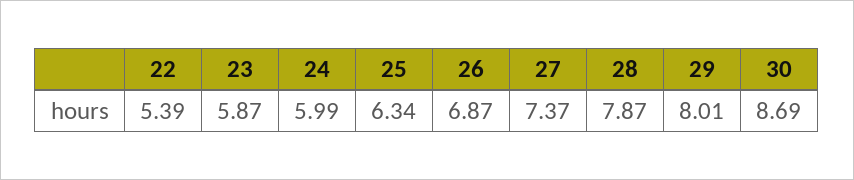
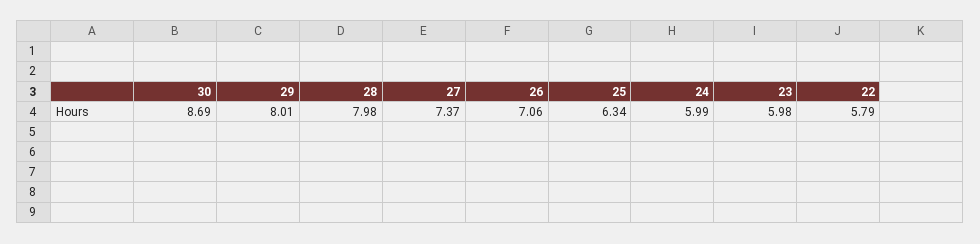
  {
-   "22": 5.39,
+   "22": 5.79,
-   "23": 5.87,
+   "23": 5.98,
    "24": 5.99,
    "25": 6.34,
-   "26": 6.87,
+   "26": 7.06,
    "27": 7.37,
-   "28": 7.87,
+   "28": 7.98,
    "29": 8.01,
    "30": 8.69
  }

